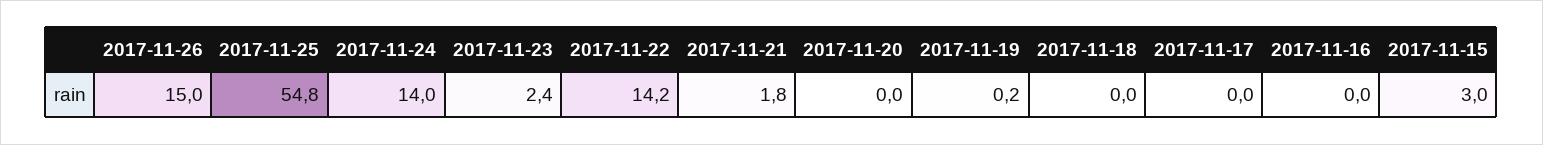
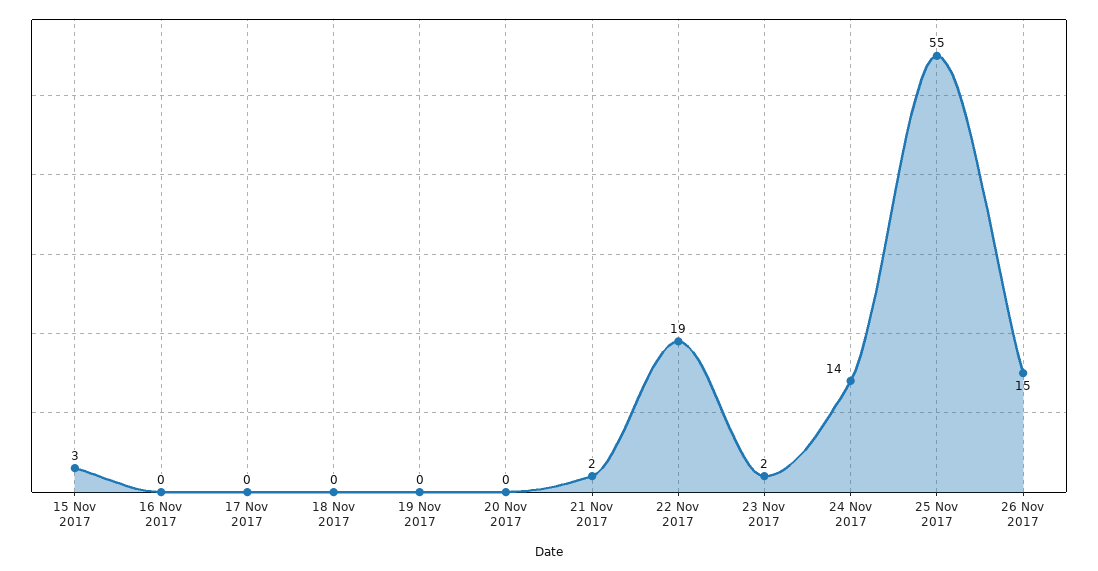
  {
    "2017-11-26": 15,
    "2017-11-25": 54.8,
    "2017-11-24": 14,
    "2017-11-23": 2.4,
-   "2017-11-22": 14.2,
+   "2017-11-22": 19,
    "2017-11-21": 1.8,
    "2017-11-20": 0,
    "2017-11-19": 0.2,
    "2017-11-18": 0,
    "2017-11-17": 0,
    "2017-11-16": 0,
    "2017-11-15": 3
  }

